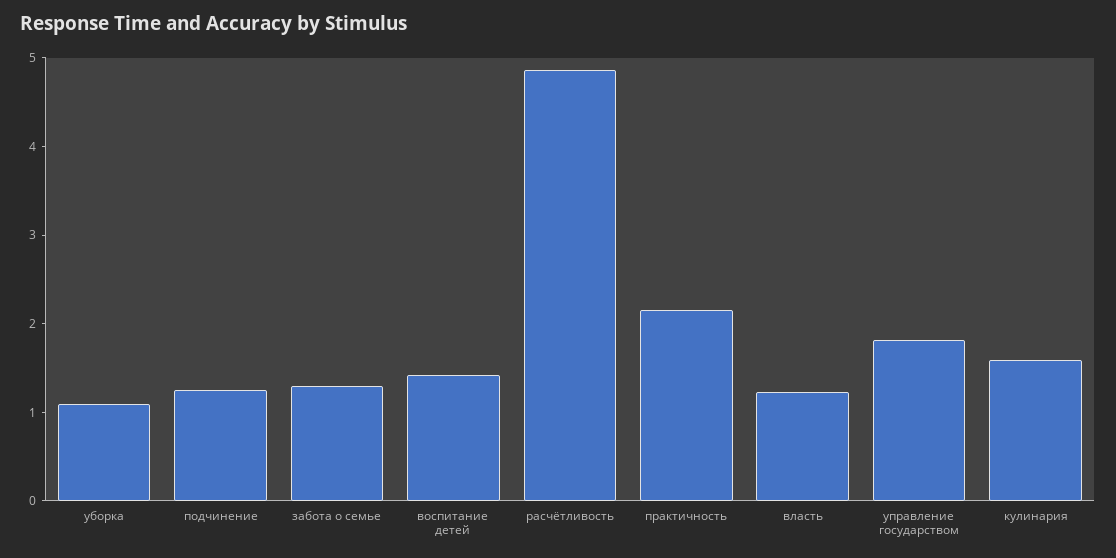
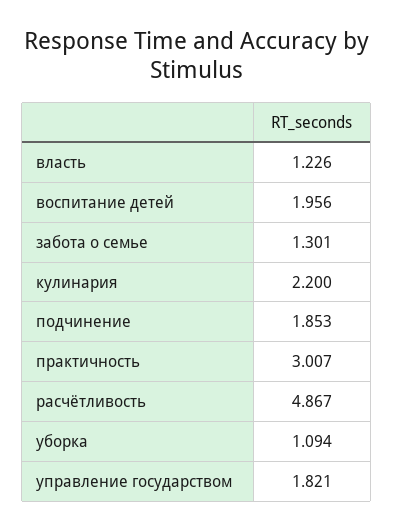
  {
    "уборка": 1.094,
-   "подчинение": 1.2,
+   "подчинение": 1.853,
    "забота о семье": 1.301,
-   "воспитание детей": 1.4,
+   "воспитание детей": 1.956,
    "расчётливость": 4.867,
-   "практичность": 2.2,
+   "практичность": 3.007,
    "власть": 1.226,
    "управление государством": 1.821,
-   "кулинария": 1.6
+   "кулинария": 2.2
  }

